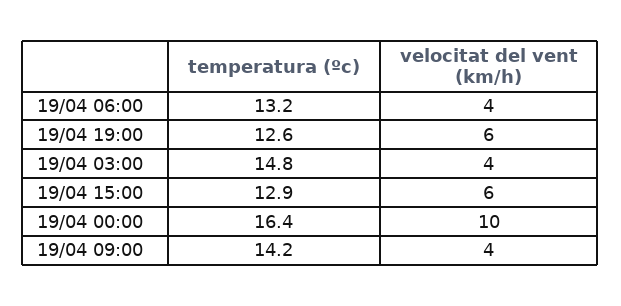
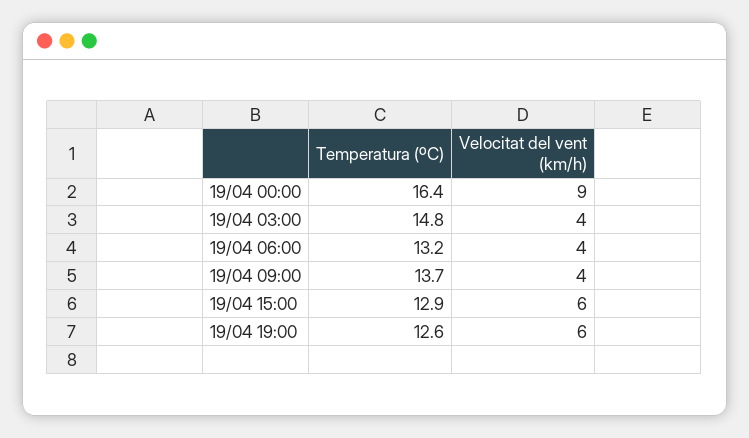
  {
    "temperatura (ºc)": {
      "19/04 06:00": 13.2,
      "19/04 19:00": 12.6,
      "19/04 03:00": 14.8,
      "19/04 15:00": 12.9,
      "19/04 00:00": 16.4,
-     "19/04 09:00": 14.2
+     "19/04 09:00": 13.7
    },
    "velocitat del vent (km/h)": {
      "19/04 06:00": 4,
      "19/04 19:00": 6,
      "19/04 03:00": 4,
      "19/04 15:00": 6,
-     "19/04 00:00": 10,
+     "19/04 00:00": 9,
      "19/04 09:00": 4
    }
  }

